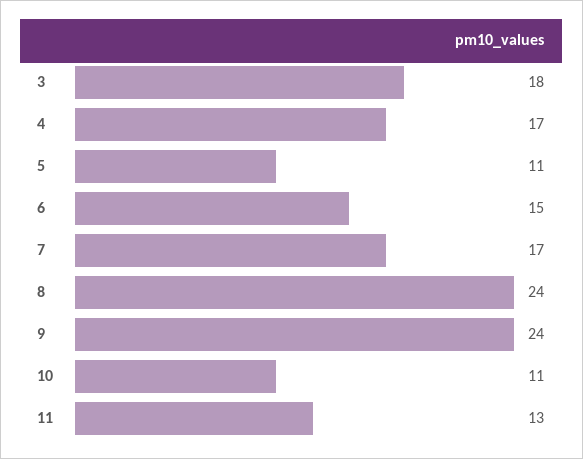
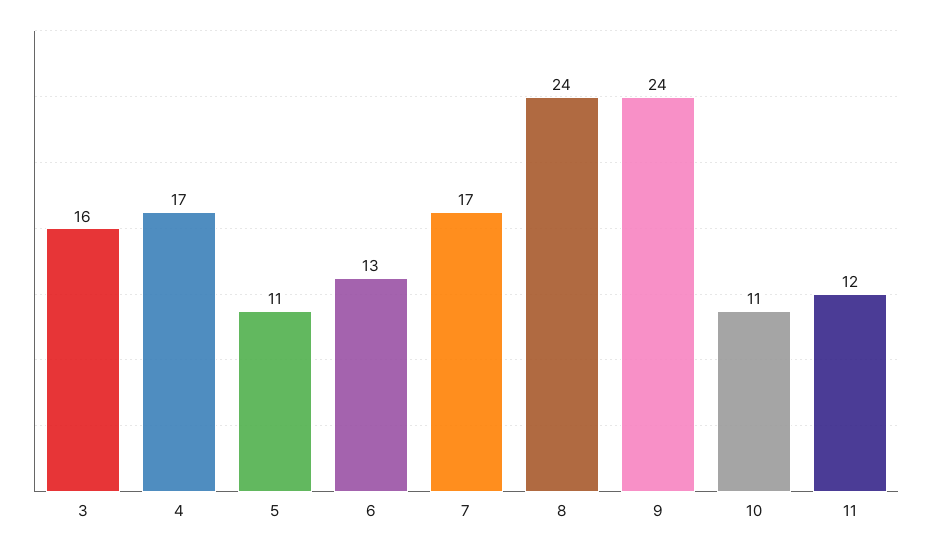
  {
-   "3": 18,
+   "3": 16,
    "4": 17,
    "5": 11,
-   "6": 15,
+   "6": 13,
    "7": 17,
    "8": 24,
    "9": 24,
    "10": 11,
-   "11": 13
+   "11": 12
  }

